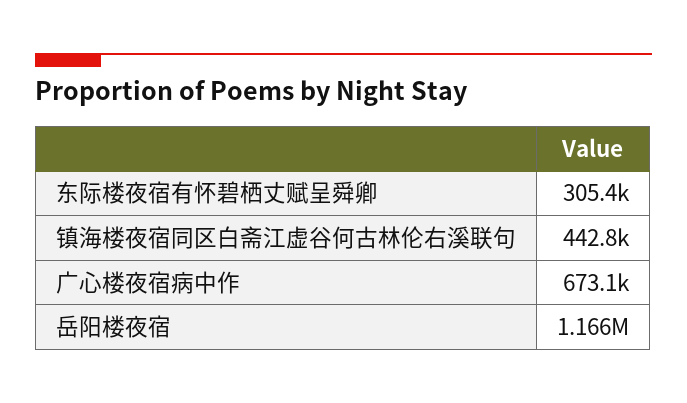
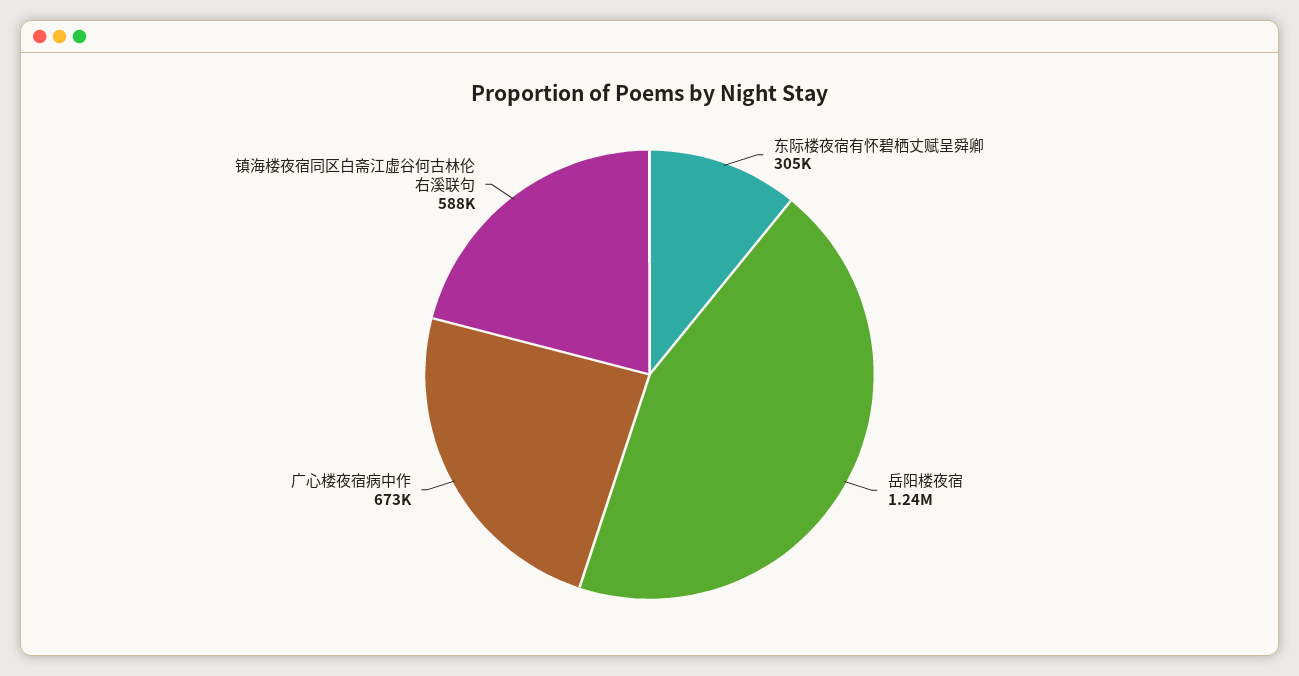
  {
    "东际楼夜宿有怀碧栖丈赋呈舜卿": 305400,
-   "镇海楼夜宿同区白斋江虚谷何古林伦右溪联句": 442800,
+   "镇海楼夜宿同区白斋江虚谷何古林伦右溪联句": 588000,
    "广心楼夜宿病中作": 673100,
-   "岳阳楼夜宿": 1166000
+   "岳阳楼夜宿": 1240000
  }

